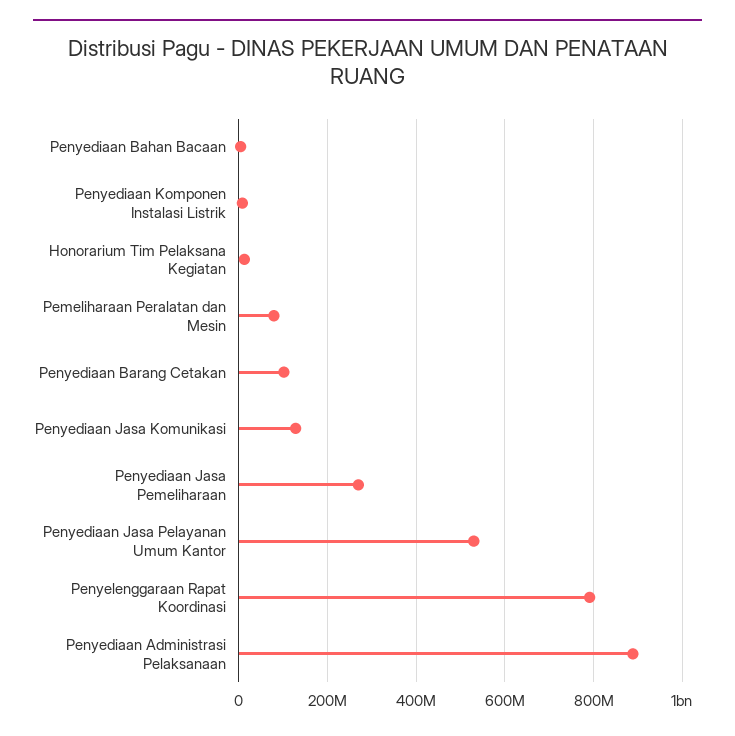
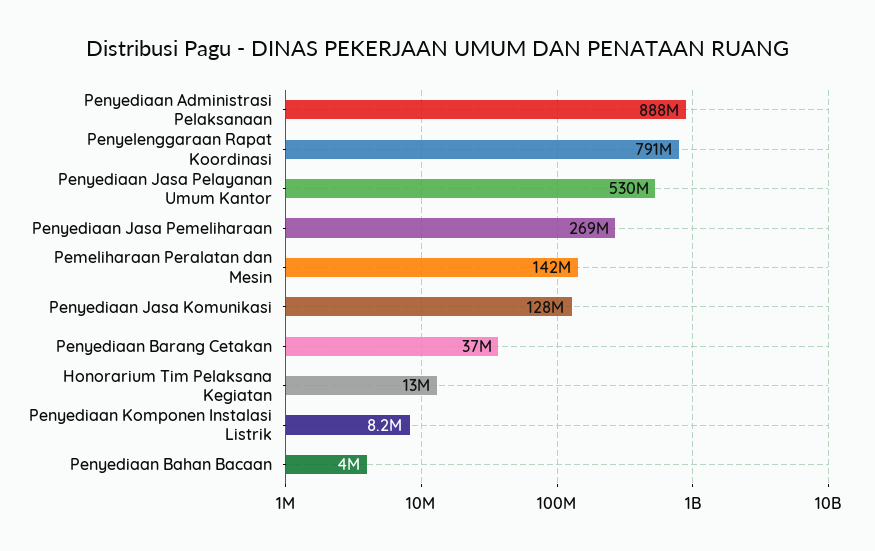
  {
    "Penyediaan Bahan Bacaan": 4000000,
    "Penyediaan Komponen Instalasi Listrik": 8200000,
    "Honorarium Tim Pelaksana Kegiatan": 13000000,
-   "Pemeliharaan Peralatan dan Mesin": 80000000,
+   "Pemeliharaan Peralatan dan Mesin": 142000000,
-   "Penyediaan Barang Cetakan": 100000000,
+   "Penyediaan Barang Cetakan": 37000000,
    "Penyediaan Jasa Komunikasi": 128000000,
    "Penyediaan Jasa Pemeliharaan": 269000000,
    "Penyediaan Jasa Pelayanan Umum Kantor": 530000000,
    "Penyelenggaraan Rapat Koordinasi": 791000000,
    "Penyediaan Administrasi Pelaksanaan": 888000000
  }

